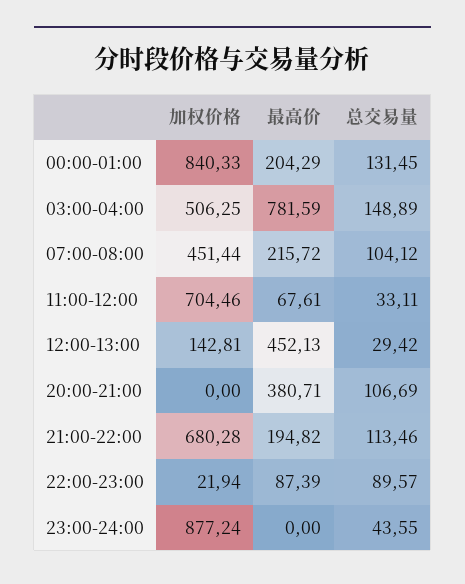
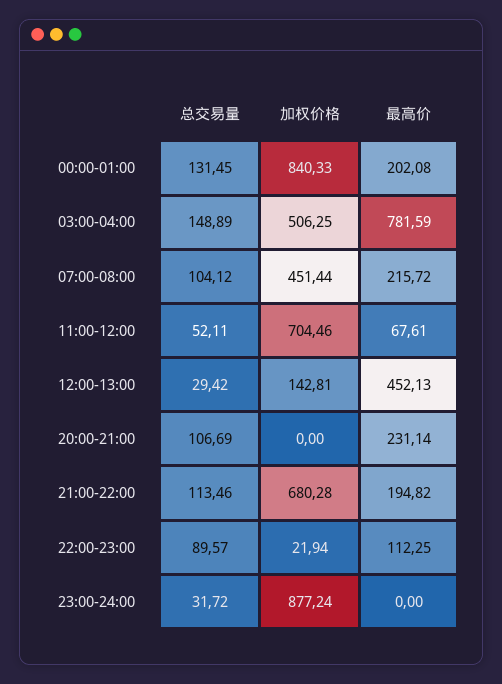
  {
    "加权价格": {
      "00:00-01:00": 840.33,
      "03:00-04:00": 506.25,
      "07:00-08:00": 451.44,
      "11:00-12:00": 704.46,
      "12:00-13:00": 142.81,
      "20:00-21:00": 0,
      "21:00-22:00": 680.28,
      "22:00-23:00": 21.94,
      "23:00-24:00": 877.24
    },
    "最高价": {
-     "00:00-01:00": 204.29,
+     "00:00-01:00": 202.08,
      "03:00-04:00": 781.59,
      "07:00-08:00": 215.72,
      "11:00-12:00": 67.61,
      "12:00-13:00": 452.13,
-     "20:00-21:00": 380.71,
+     "20:00-21:00": 231.14,
      "21:00-22:00": 194.82,
-     "22:00-23:00": 87.39,
+     "22:00-23:00": 112.25,
      "23:00-24:00": 0
    },
    "总交易量": {
      "00:00-01:00": 131.45,
      "03:00-04:00": 148.89,
      "07:00-08:00": 104.12,
-     "11:00-12:00": 33.11,
+     "11:00-12:00": 52.11,
      "12:00-13:00": 29.42,
      "20:00-21:00": 106.69,
      "21:00-22:00": 113.46,
      "22:00-23:00": 89.57,
-     "23:00-24:00": 43.55
+     "23:00-24:00": 31.72
    }
  }

